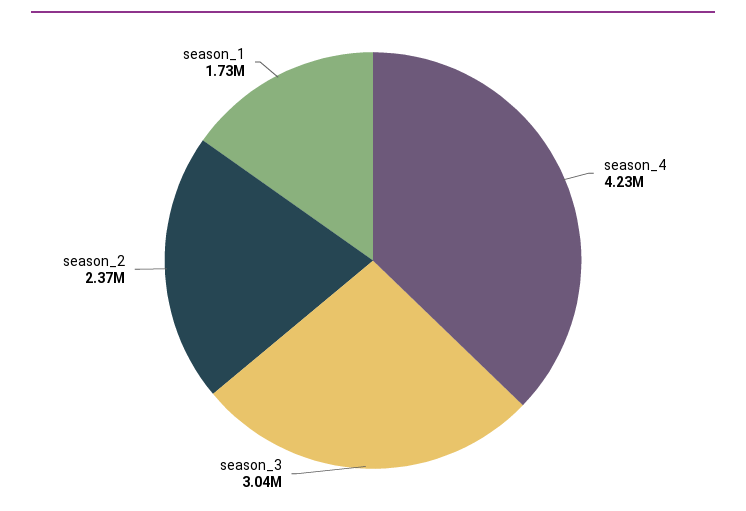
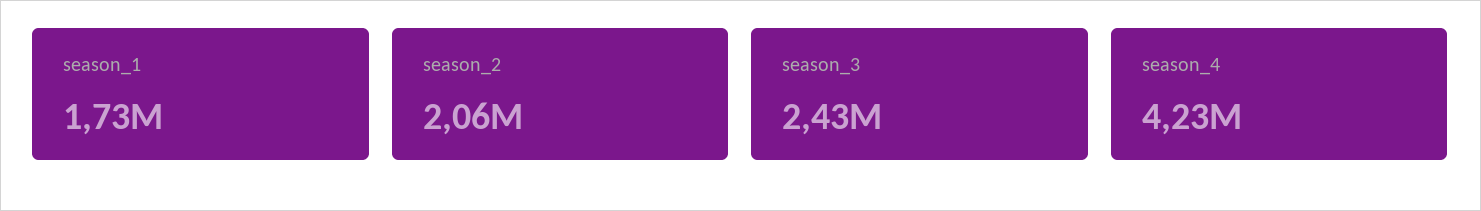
  {
    "season_4": 4230000,
-   "season_3": 3040000,
+   "season_3": 2430000,
-   "season_2": 2370000,
+   "season_2": 2060000,
    "season_1": 1730000
  }

